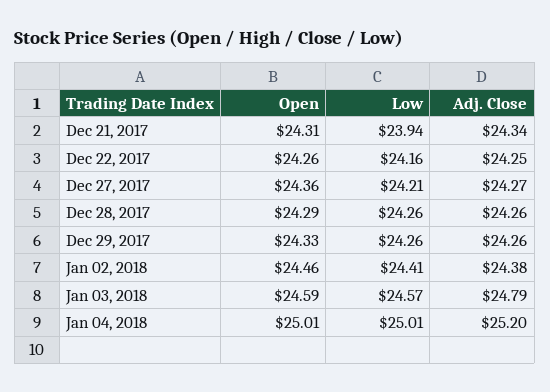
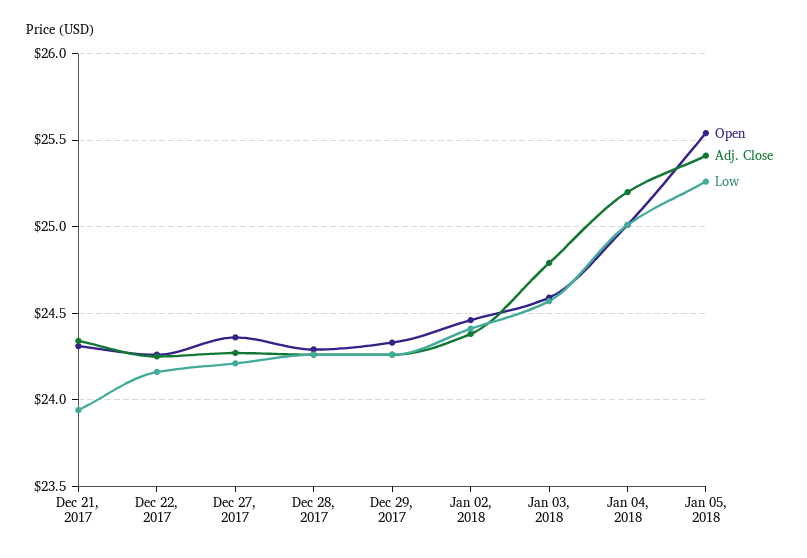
  {
    "Open": {
      "Dec 21, 2017": 24.31,
      "Dec 22, 2017": 24.26,
      "Dec 27, 2017": 24.36,
      "Dec 28, 2017": 24.29,
      "Dec 29, 2017": 24.33,
      "Jan 02, 2018": 24.46,
      "Jan 03, 2018": 24.59,
-     "Jan 04, 2018": 25.01
+     "Jan 04, 2018": 25.01,
+     "Jan 05, 2018": 25.55
    },
    "Low": {
      "Dec 21, 2017": 23.94,
      "Dec 22, 2017": 24.16,
      "Dec 27, 2017": 24.21,
      "Dec 28, 2017": 24.26,
      "Dec 29, 2017": 24.26,
      "Jan 02, 2018": 24.41,
      "Jan 03, 2018": 24.57,
-     "Jan 04, 2018": 25.01
+     "Jan 04, 2018": 25.01,
+     "Jan 05, 2018": 25.25
    },
    "Adj. Close": {
      "Dec 21, 2017": 24.34,
      "Dec 22, 2017": 24.25,
      "Dec 27, 2017": 24.27,
      "Dec 28, 2017": 24.26,
      "Dec 29, 2017": 24.26,
      "Jan 02, 2018": 24.38,
      "Jan 03, 2018": 24.79,
-     "Jan 04, 2018": 25.2
+     "Jan 04, 2018": 25.2,
+     "Jan 05, 2018": 25.4
    }
  }

